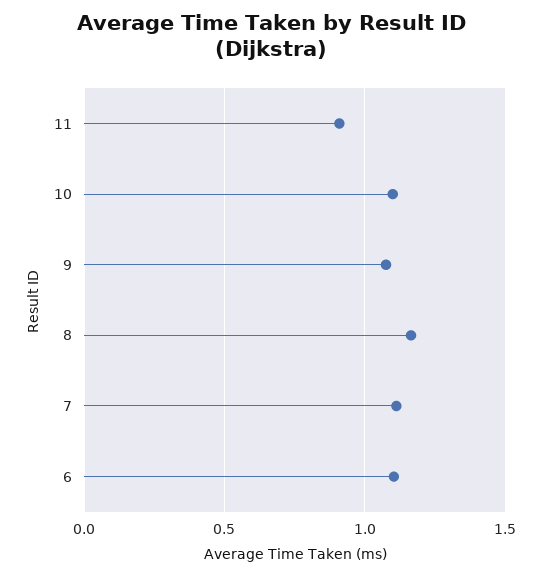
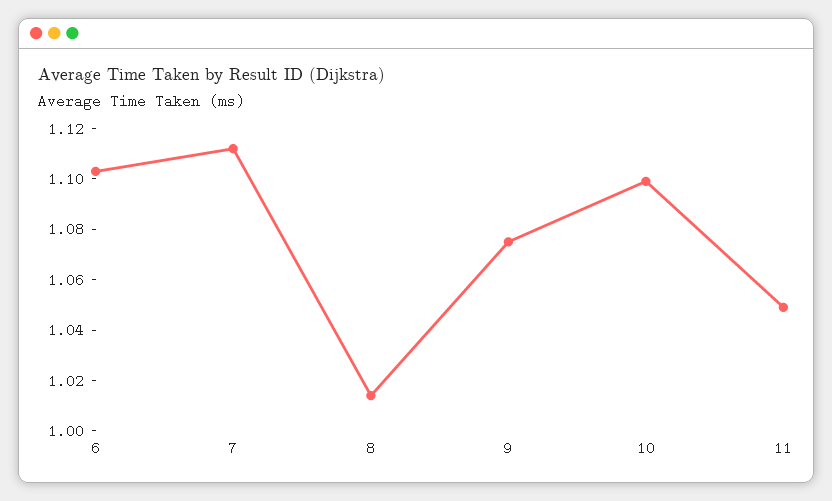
  {
-   "11": 0.9,
+   "11": 1.05,
    "10": 1.1,
    "9": 1.075,
-   "8": 1.15,
+   "8": 1.015,
    "7": 1.11,
    "6": 1.105
  }

